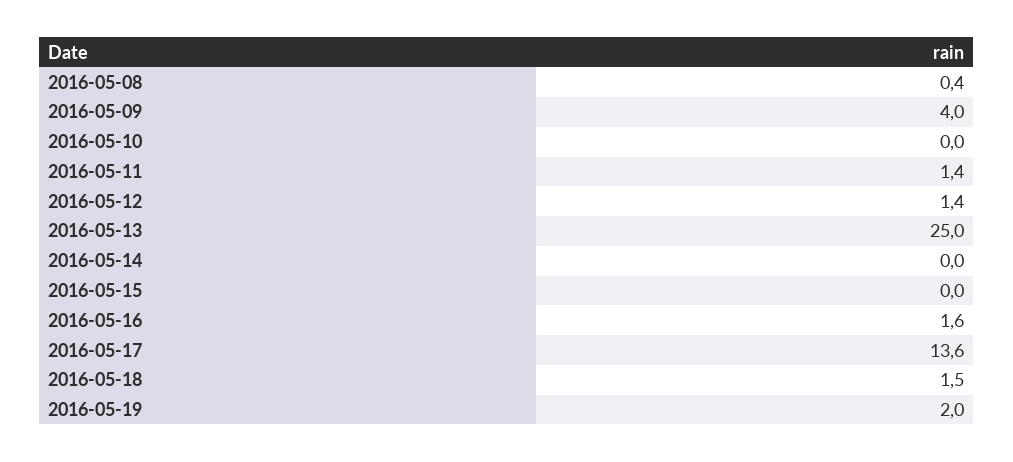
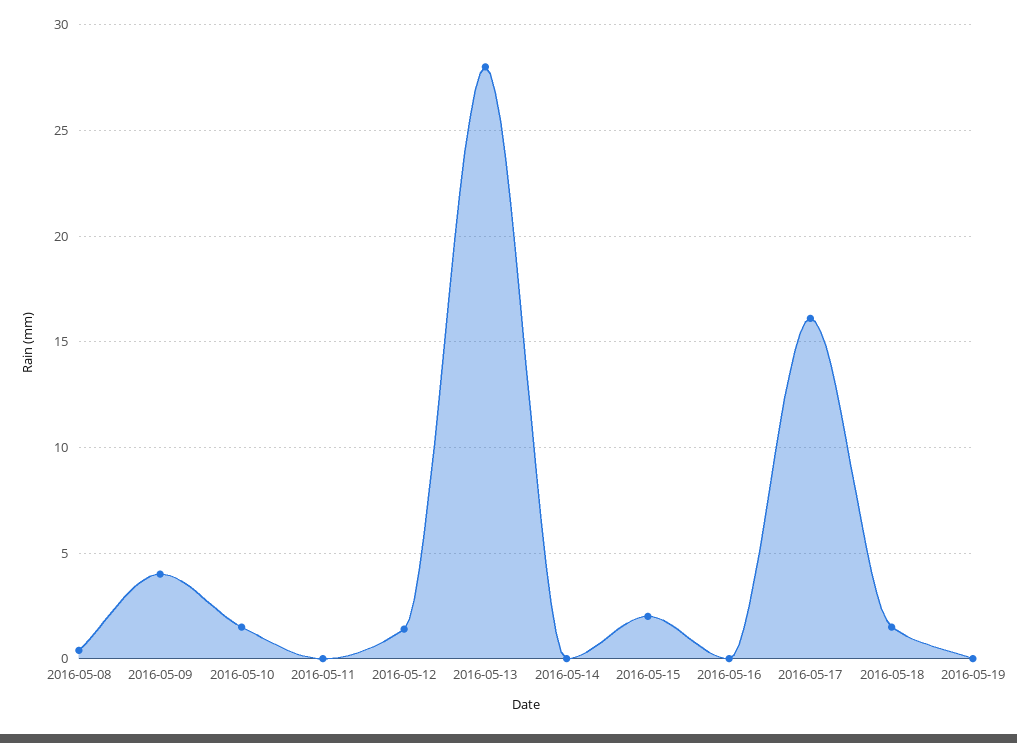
  {
    "2016-05-08": 0.4,
    "2016-05-09": 4,
-   "2016-05-10": 0,
+   "2016-05-10": 1.5,
-   "2016-05-11": 1.4,
+   "2016-05-11": 0,
    "2016-05-12": 1.4,
-   "2016-05-13": 25,
+   "2016-05-13": 28,
    "2016-05-14": 0,
-   "2016-05-15": 0,
+   "2016-05-15": 2,
-   "2016-05-16": 1.6,
+   "2016-05-16": 0,
-   "2016-05-17": 13.6,
+   "2016-05-17": 16,
    "2016-05-18": 1.5,
-   "2016-05-19": 2
+   "2016-05-19": 0
  }

